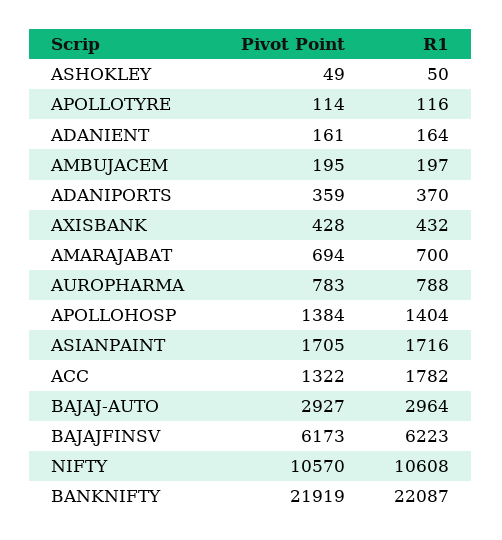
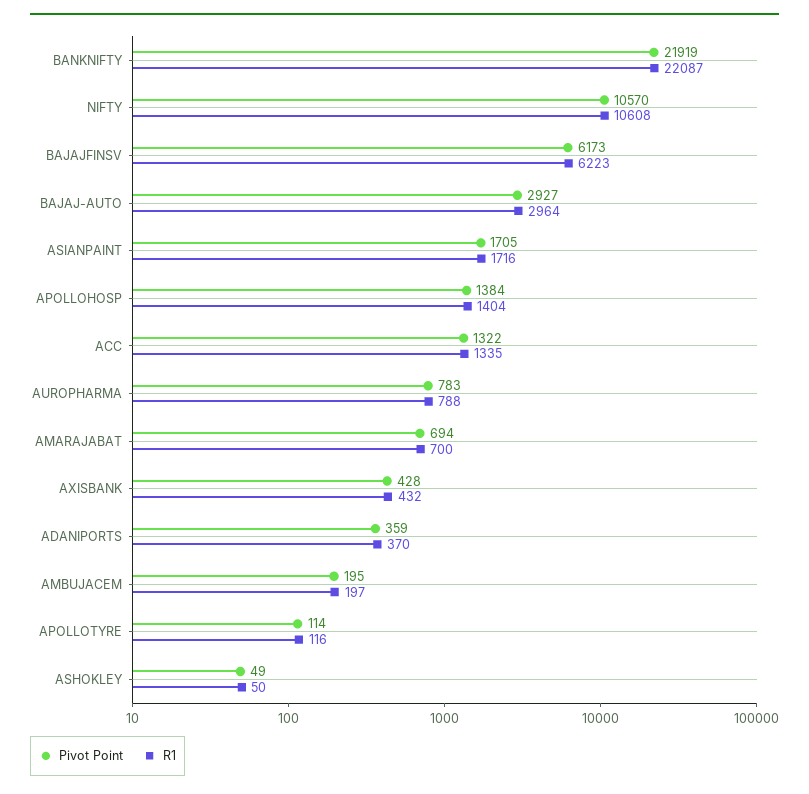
  {
    "Pivot Point": {
      "ASHOKLEY": 49,
      "APOLLOTYRE": 114,
-     "ADANIENT": 161,
      "AMBUJACEM": 195,
      "ADANIPORTS": 359,
      "AXISBANK": 428,
      "AMARAJABAT": 694,
      "AUROPHARMA": 783,
      "APOLLOHOSP": 1384,
      "ASIANPAINT": 1705,
      "ACC": 1322,
      "BAJAJ-AUTO": 2927,
      "BAJAJFINSV": 6173,
      "NIFTY": 10570,
      "BANKNIFTY": 21919
    },
    "R1": {
      "ASHOKLEY": 50,
      "APOLLOTYRE": 116,
-     "ADANIENT": 164,
      "AMBUJACEM": 197,
      "ADANIPORTS": 370,
      "AXISBANK": 432,
      "AMARAJABAT": 700,
      "AUROPHARMA": 788,
      "APOLLOHOSP": 1404,
      "ASIANPAINT": 1716,
-     "ACC": 1782,
+     "ACC": 1335,
      "BAJAJ-AUTO": 2964,
      "BAJAJFINSV": 6223,
      "NIFTY": 10608,
      "BANKNIFTY": 22087
    }
  }

